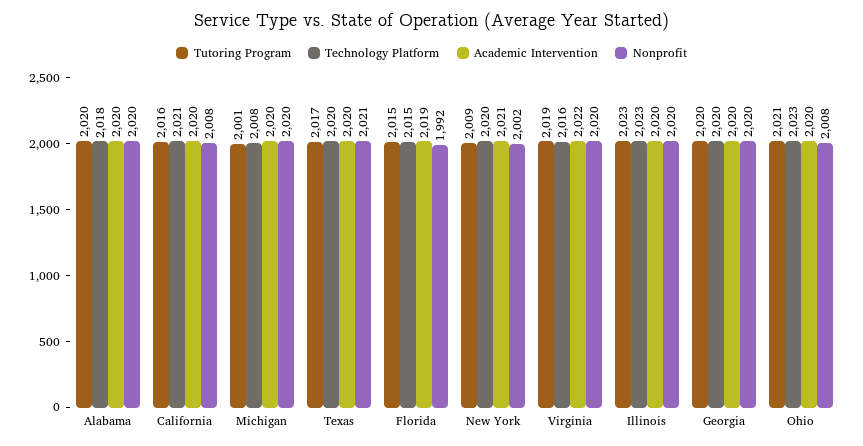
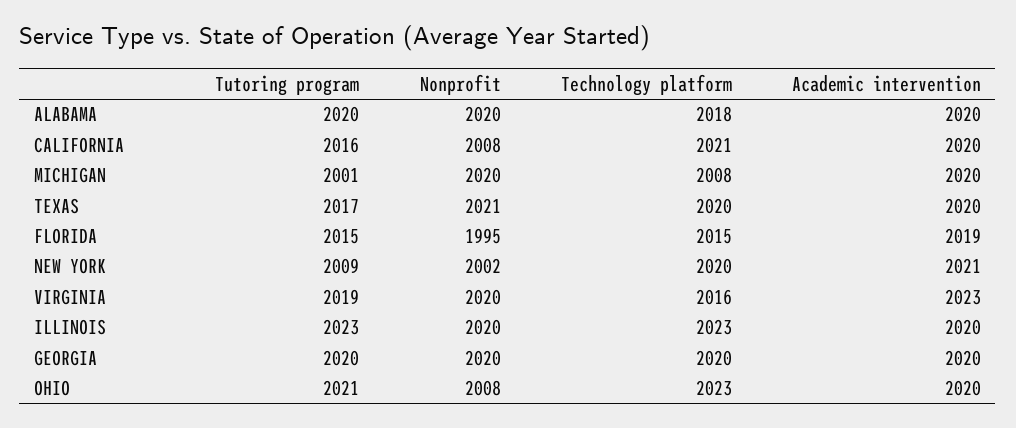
  {
    "Tutoring Program": {
      "Alabama": 2020,
      "California": 2016,
      "Michigan": 2001,
      "Texas": 2017,
      "Florida": 2015,
      "New York": 2009,
      "Virginia": 2019,
      "Illinois": 2023,
      "Georgia": 2020,
      "Ohio": 2021
    },
    "Technology Platform": {
      "Alabama": 2018,
      "California": 2021,
      "Michigan": 2008,
      "Texas": 2020,
      "Florida": 2015,
      "New York": 2020,
      "Virginia": 2016,
      "Illinois": 2023,
      "Georgia": 2020,
      "Ohio": 2023
    },
    "Academic Intervention": {
      "Alabama": 2020,
      "California": 2020,
      "Michigan": 2020,
      "Texas": 2020,
      "Florida": 2019,
      "New York": 2021,
-     "Virginia": 2022,
+     "Virginia": 2023,
      "Illinois": 2020,
      "Georgia": 2020,
      "Ohio": 2020
    },
    "Nonprofit": {
      "Alabama": 2020,
      "California": 2008,
      "Michigan": 2020,
      "Texas": 2021,
-     "Florida": 1992,
+     "Florida": 1995,
      "New York": 2002,
      "Virginia": 2020,
      "Illinois": 2020,
      "Georgia": 2020,
      "Ohio": 2008
    }
  }

